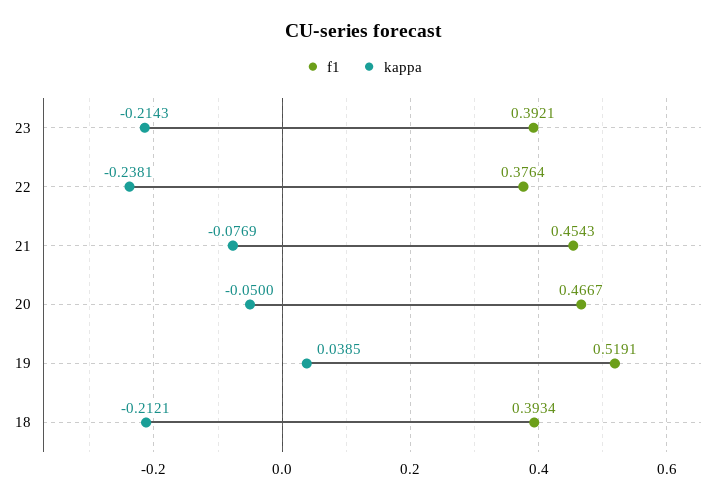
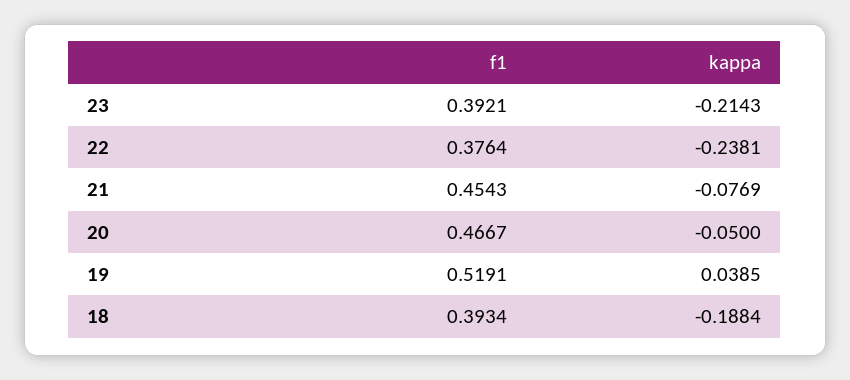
  {
    "f1": {
      "23": 0.3921,
      "22": 0.3764,
      "21": 0.4543,
      "20": 0.4667,
      "19": 0.5191,
      "18": 0.3934
    },
    "kappa": {
      "23": -0.2143,
      "22": -0.2381,
      "21": -0.0769,
      "20": -0.05,
      "19": 0.0385,
-     "18": -0.2121
+     "18": -0.1884
    }
  }

